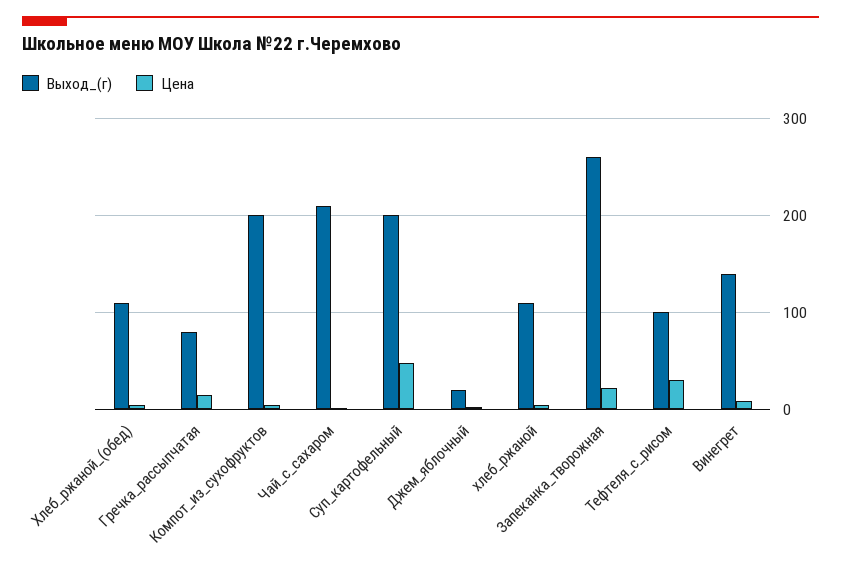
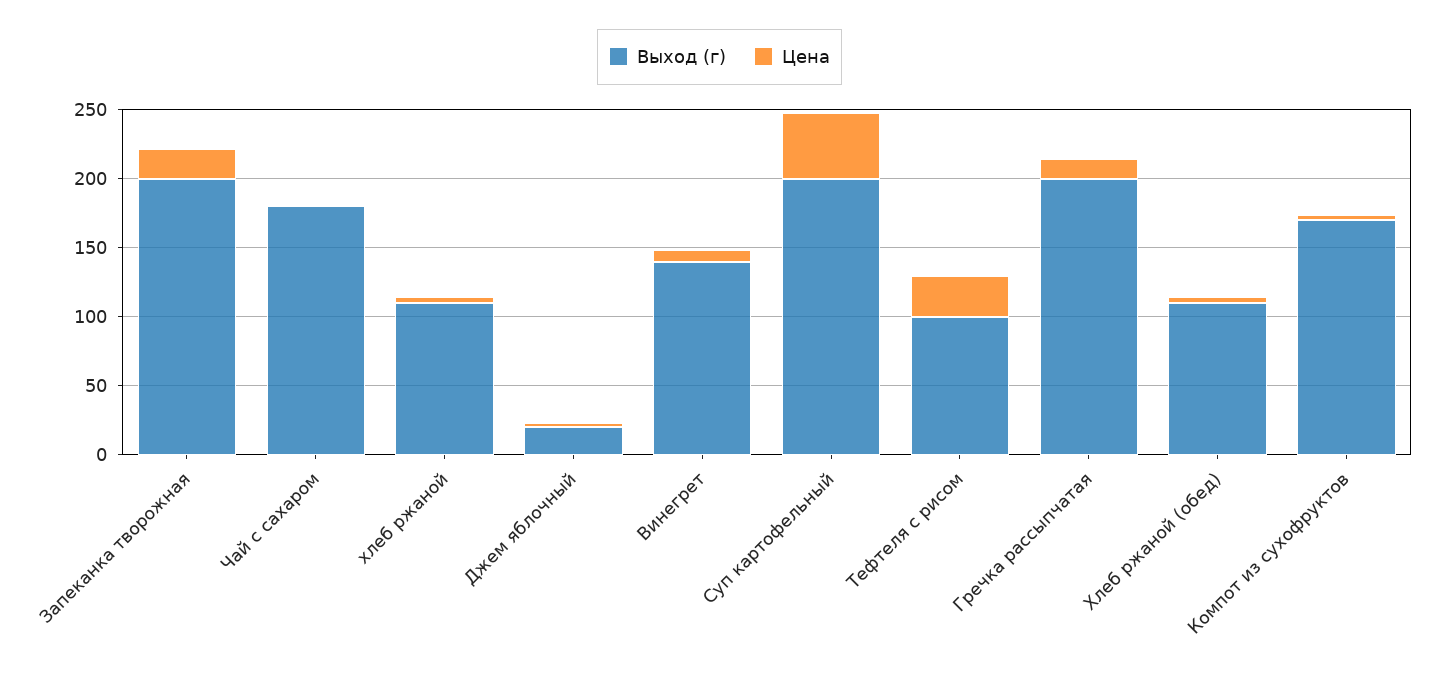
  {
    "Выход_(г)": {
      "Хлеб_ржаной_(обед)": 110,
-     "Гречка_рассыпчатая": 80,
+     "Гречка_рассыпчатая": 200,
-     "Компот_из_сухофруктов": 200,
+     "Компот_из_сухофруктов": 170,
-     "Чай_с_сахаром": 210,
+     "Чай_с_сахаром": 180,
      "Суп_картофельный": 200,
      "Джем_яблочный": 20,
      "хлеб_ржаной": 110,
-     "Запеканка_творожная": 260,
+     "Запеканка_творожная": 200,
      "Тефтеля_с_рисом": 100,
      "Винегрет": 140
    },
    "Цена": {
      "Хлеб_ржаной_(обед)": 0,
      "Гречка_рассыпчатая": 10,
      "Компот_из_сухофруктов": 0,
      "Чай_с_сахаром": 0,
      "Суп_картофельный": 50,
      "Джем_яблочный": 0,
      "хлеб_ржаной": 0,
      "Запеканка_творожная": 20,
      "Тефтеля_с_рисом": 30,
      "Винегрет": 10
    }
  }

